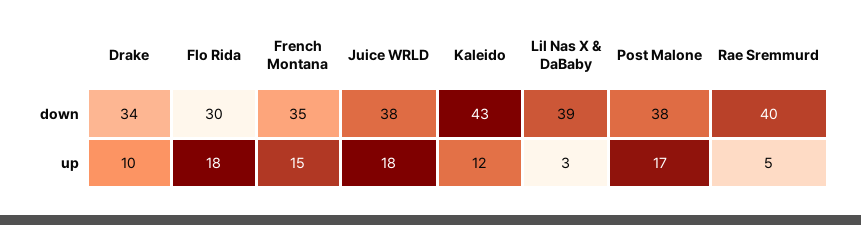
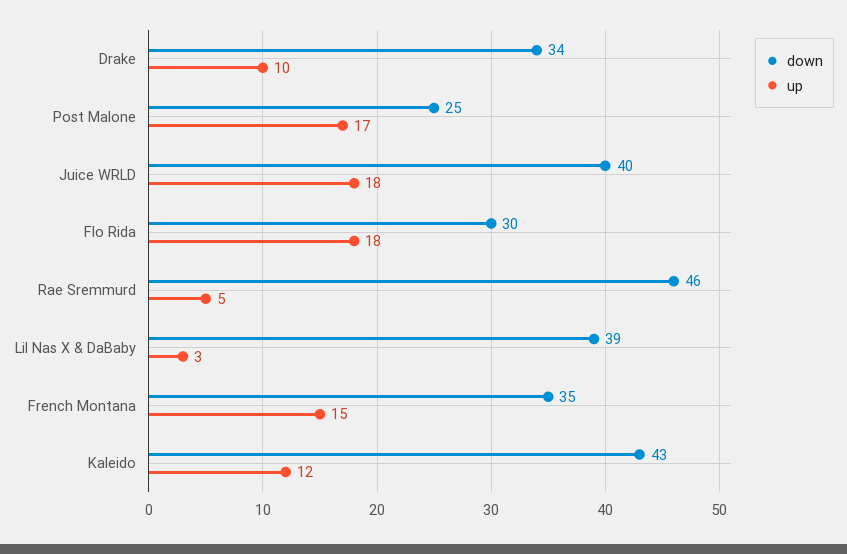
  {
    "down": {
      "Drake": 34,
      "Flo Rida": 30,
      "French Montana": 35,
-     "Juice WRLD": 38,
+     "Juice WRLD": 40,
      "Kaleido": 43,
      "Lil Nas X & DaBaby": 39,
-     "Post Malone": 38,
+     "Post Malone": 25,
-     "Rae Sremmurd": 40
+     "Rae Sremmurd": 46
    },
    "up": {
      "Drake": 10,
      "Flo Rida": 18,
      "French Montana": 15,
      "Juice WRLD": 18,
      "Kaleido": 12,
      "Lil Nas X & DaBaby": 3,
      "Post Malone": 17,
      "Rae Sremmurd": 5
    }
  }

